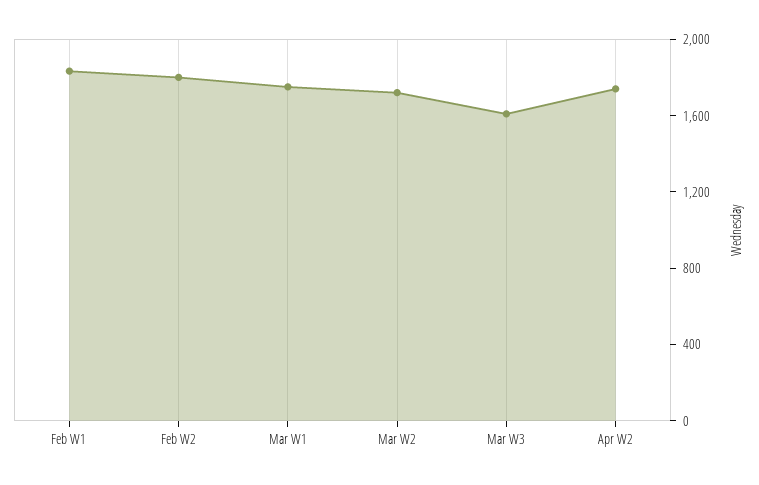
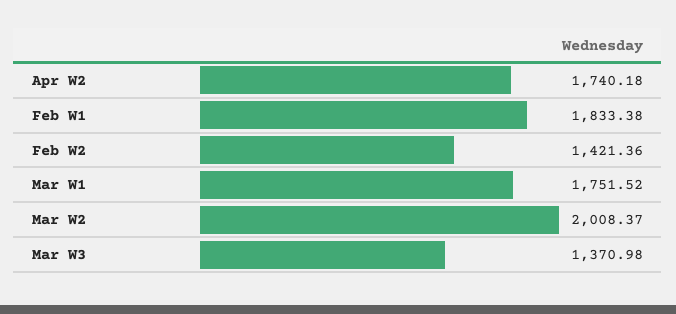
  {
    "Feb W1": 1833.38,
-   "Feb W2": 1800,
+   "Feb W2": 1421.36,
    "Mar W1": 1751.52,
-   "Mar W2": 1700,
+   "Mar W2": 2008.37,
-   "Mar W3": 1600,
+   "Mar W3": 1370.98,
    "Apr W2": 1740.18
  }

